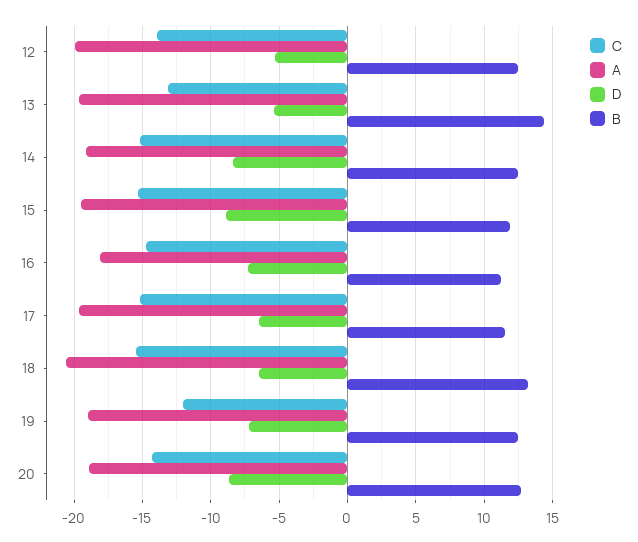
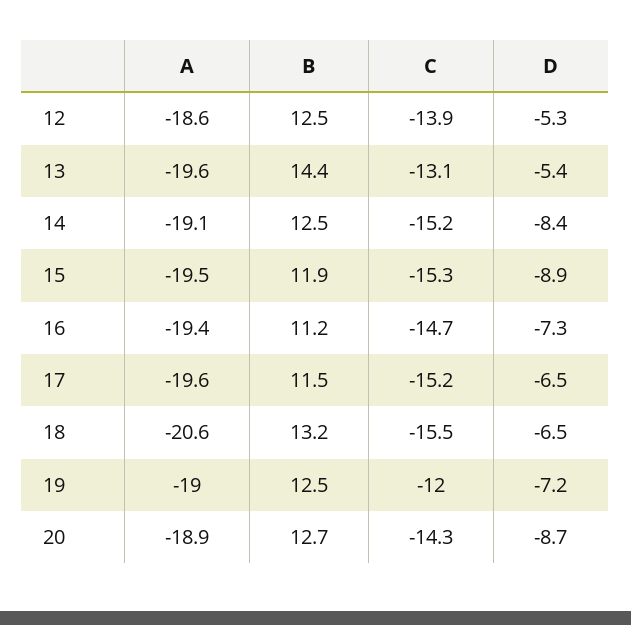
  {
    "C": {
      "12": -13.9,
      "13": -13.1,
      "14": -15.2,
      "15": -15.3,
      "16": -14.7,
      "17": -15.2,
      "18": -15.5,
      "19": -12,
      "20": -14.3
    },
    "A": {
-     "12": -20,
+     "12": -18.6,
      "13": -19.6,
      "14": -19.1,
      "15": -19.5,
-     "16": -18,
+     "16": -19.4,
      "17": -19.6,
      "18": -20.6,
      "19": -19,
      "20": -18.9
    },
    "D": {
      "12": -5.3,
      "13": -5.4,
      "14": -8.4,
      "15": -8.9,
      "16": -7.3,
      "17": -6.5,
      "18": -6.5,
      "19": -7.2,
      "20": -8.7
    },
    "B": {
      "12": 12.5,
      "13": 14.4,
      "14": 12.5,
      "15": 11.9,
      "16": 11.2,
      "17": 11.5,
      "18": 13.2,
      "19": 12.5,
      "20": 12.7
    }
  }

